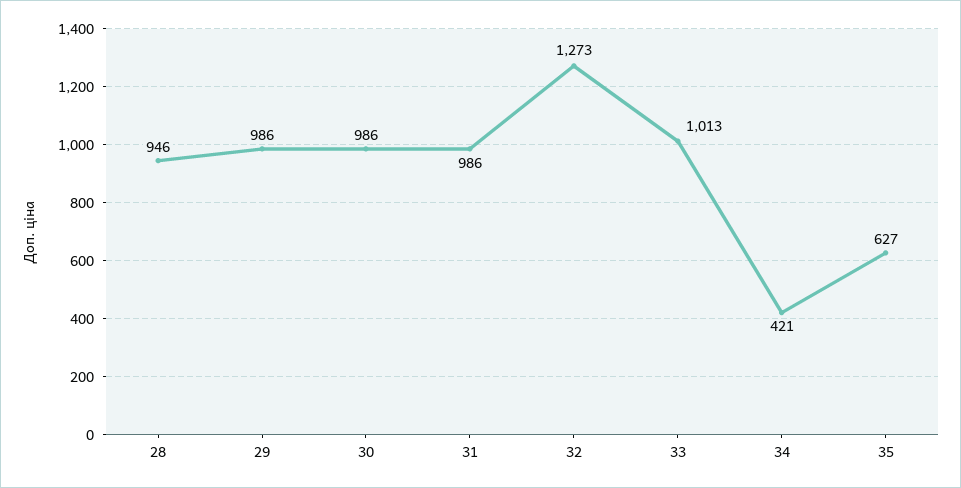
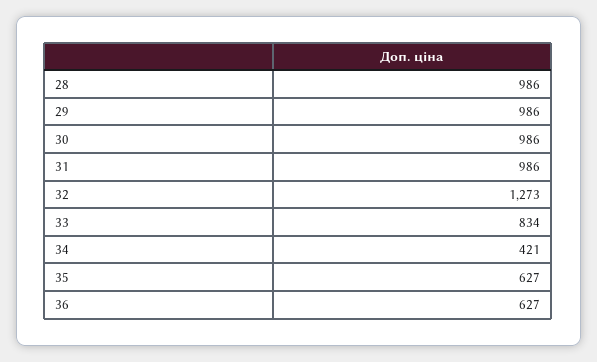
  {
-   "28": 946,
+   "28": 986,
    "29": 986,
    "30": 986,
    "31": 986,
    "32": 1273,
-   "33": 1013,
+   "33": 834,
    "34": 421,
-   "35": 627
+   "35": 627,
+   "36": 627
  }

